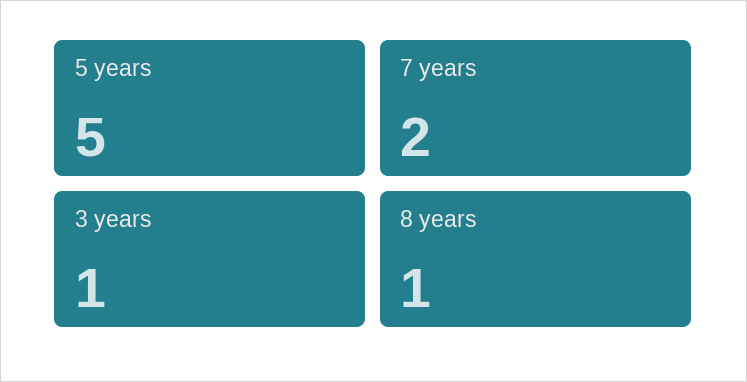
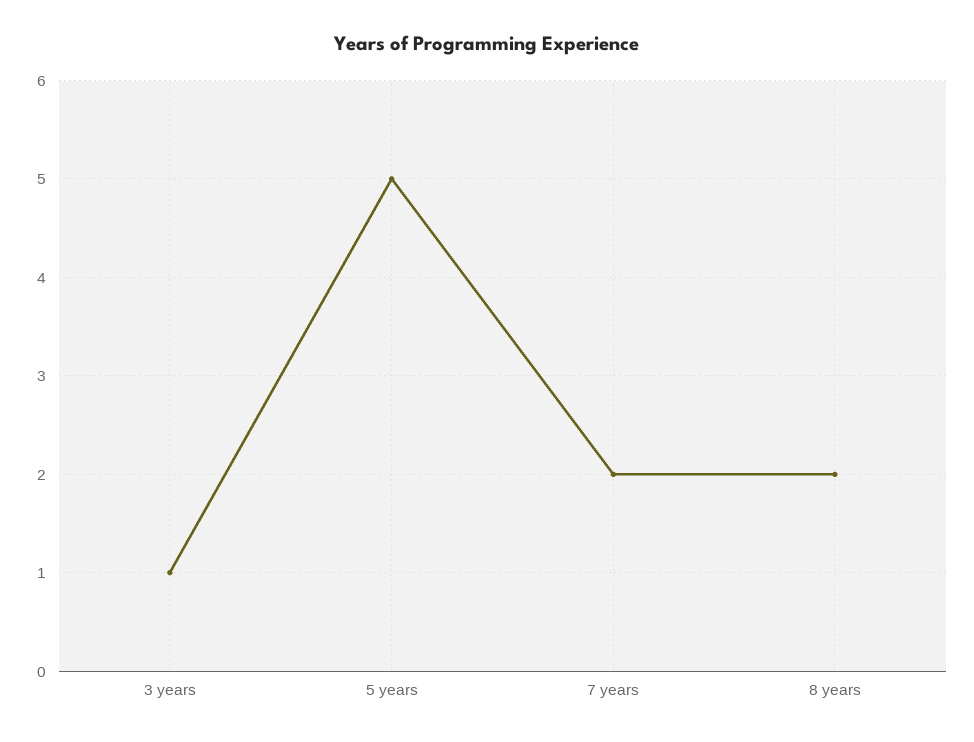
  {
    "5 years": 5,
    "7 years": 2,
    "3 years": 1,
-   "8 years": 1
+   "8 years": 2
  }

